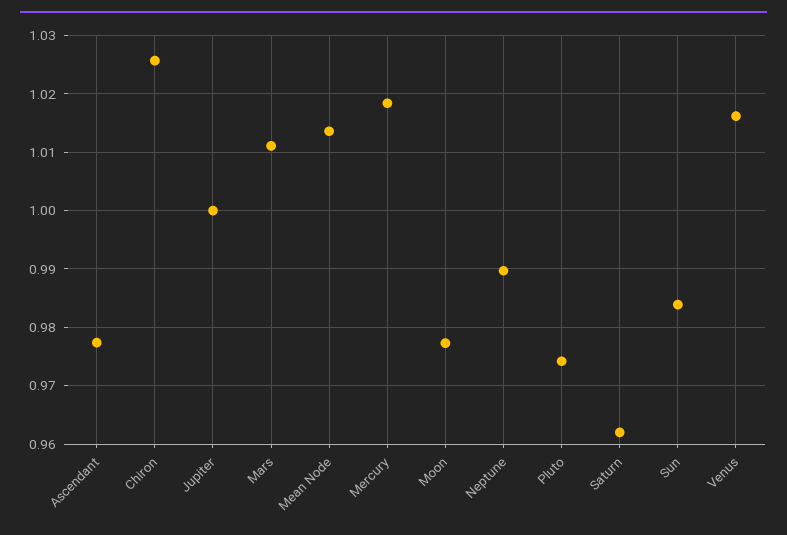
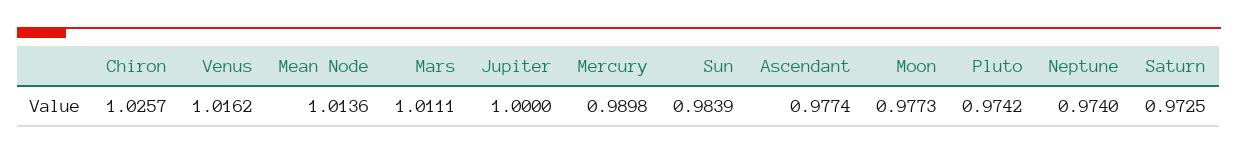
  {
    "Ascendant": 0.9774,
    "Chiron": 1.0257,
    "Jupiter": 1,
    "Mars": 1.0111,
    "Mean Node": 1.0136,
-   "Mercury": 1.018,
+   "Mercury": 0.9898,
    "Moon": 0.9773,
-   "Neptune": 0.99,
+   "Neptune": 0.974,
    "Pluto": 0.9742,
-   "Saturn": 0.962,
+   "Saturn": 0.9725,
    "Sun": 0.9839,
    "Venus": 1.0162
  }

